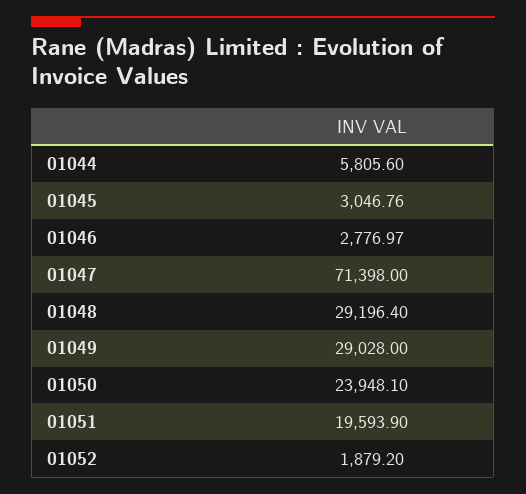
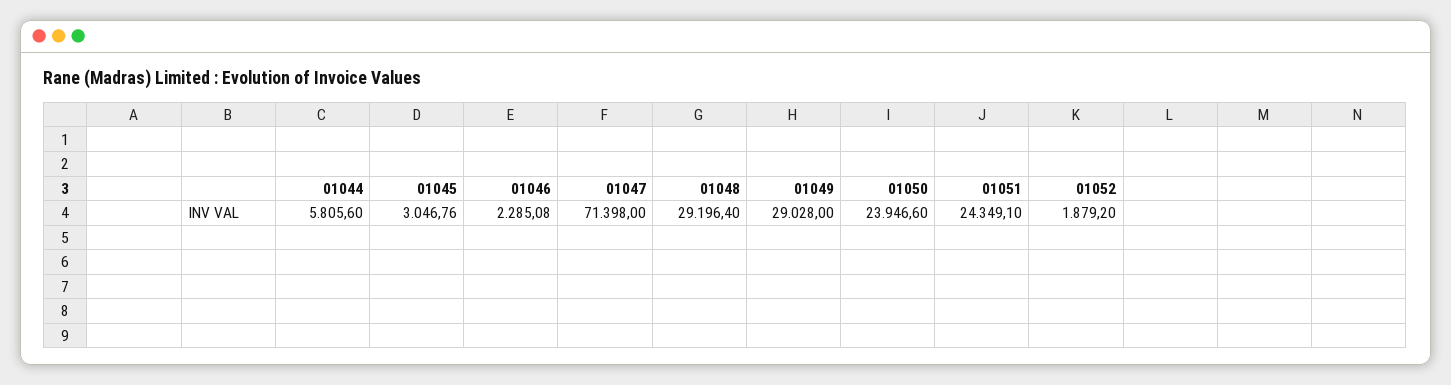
  {
    "01044": 5805.6,
    "01045": 3046.76,
-   "01046": 2776.97,
+   "01046": 2285.08,
    "01047": 71398,
    "01048": 29196.4,
    "01049": 29028,
-   "01050": 23948.1,
+   "01050": 23946.6,
-   "01051": 19593.9,
+   "01051": 24349.1,
    "01052": 1879.2
  }

